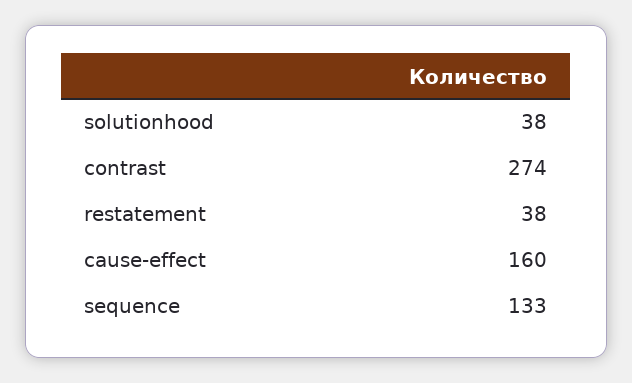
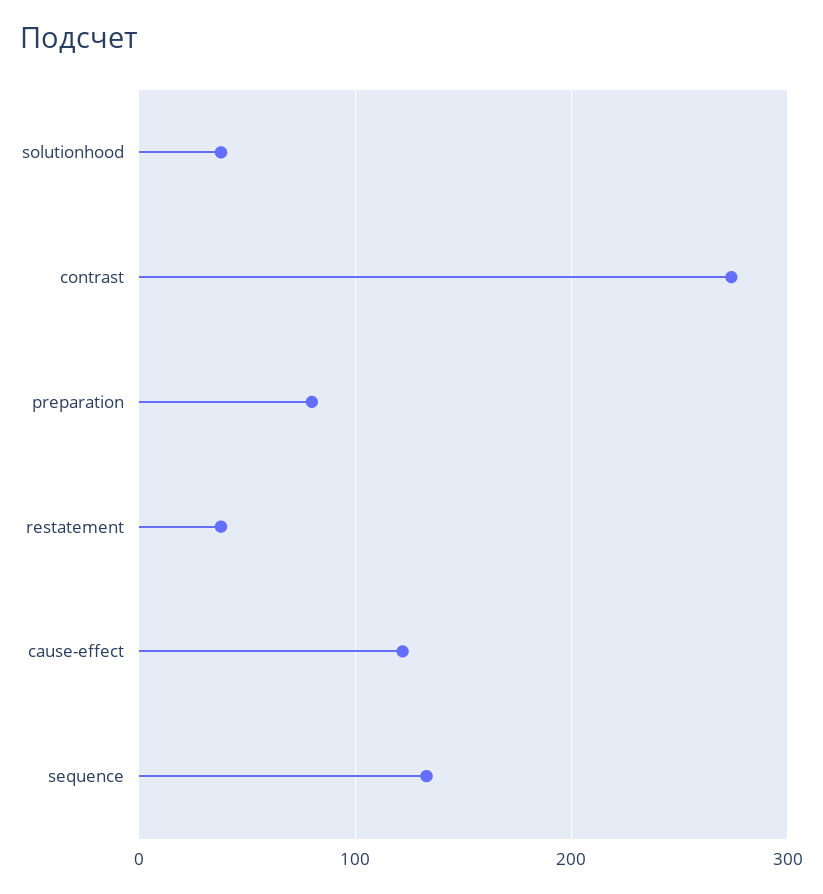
  {
    "solutionhood": 38,
    "contrast": 274,
    "restatement": 38,
-   "cause-effect": 160,
+   "cause-effect": 120,
-   "sequence": 133
+   "sequence": 133,
+   "preparation": 80
  }

